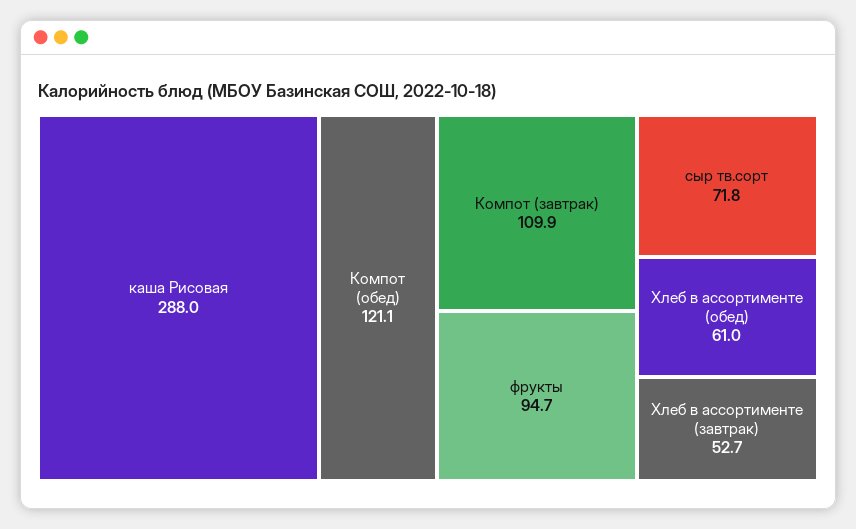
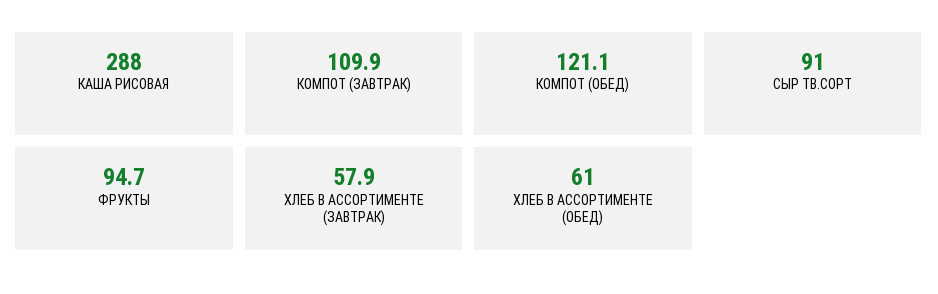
  {
    "каша Рисовая": 288,
    "Компот (обед)": 121.1,
    "Компот (завтрак)": 109.9,
    "фрукты": 94.7,
-   "сыр тв.сорт": 71.8,
+   "сыр тв.сорт": 91,
    "Хлеб в ассортименте (обед)": 61,
-   "Хлеб в ассортименте (завтрак)": 52.7
+   "Хлеб в ассортименте (завтрак)": 57.9
  }

